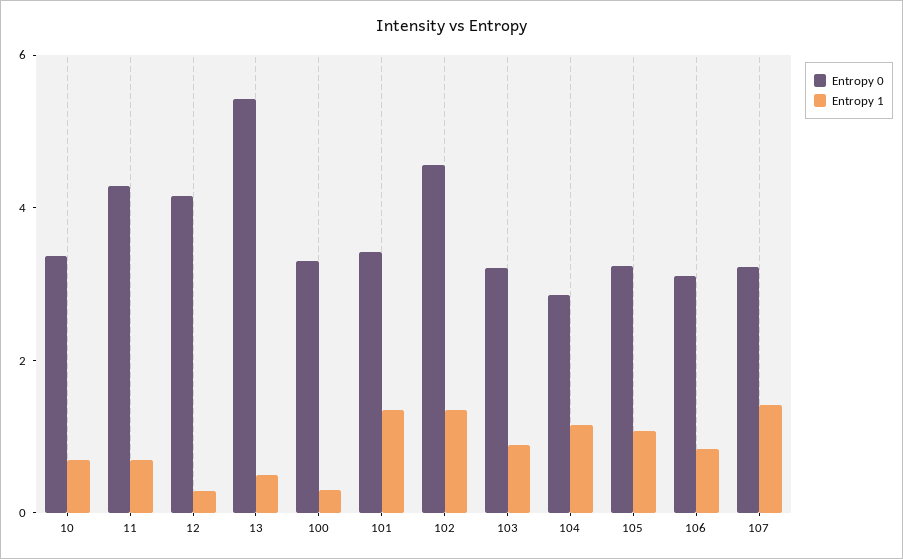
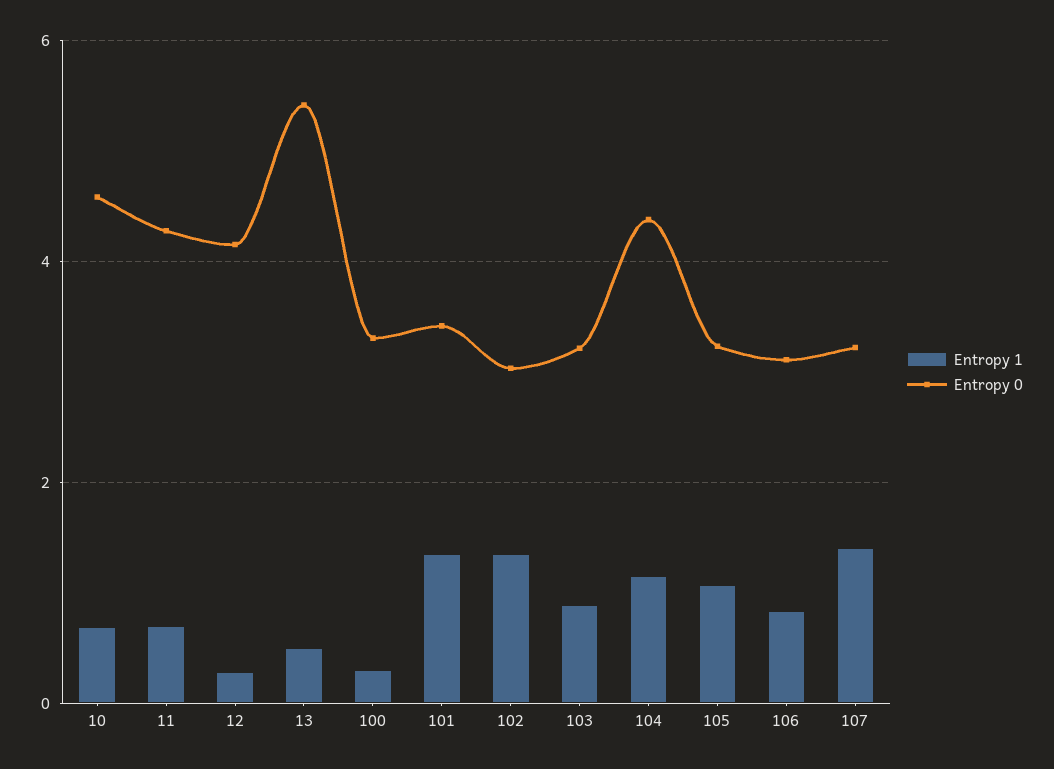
  {
    "Entropy 0": {
-     "10": 3.5,
+     "10": 4.6,
      "11": 4.2,
      "12": 4.2,
      "13": 5.4,
      "100": 3.4,
      "101": 3.4,
-     "102": 4.5,
+     "102": 3,
      "103": 3.2,
-     "104": 3,
+     "104": 4.4,
      "105": 3.2,
      "106": 3.2,
      "107": 3.2
    },
    "Entropy 1": {
      "10": 0.6,
      "11": 0.6,
      "12": 0.2,
      "13": 0.6,
      "100": 0.2,
      "101": 1.4,
      "102": 1.4,
      "103": 0.8,
      "104": 1.2,
      "105": 1,
      "106": 0.8,
      "107": 1.4
    }
  }

